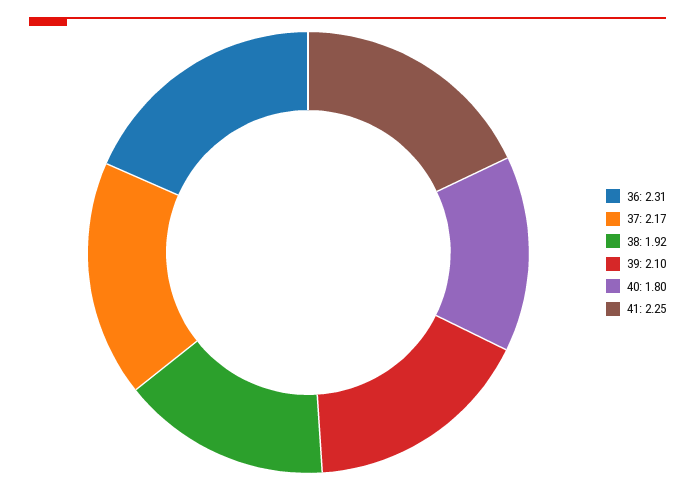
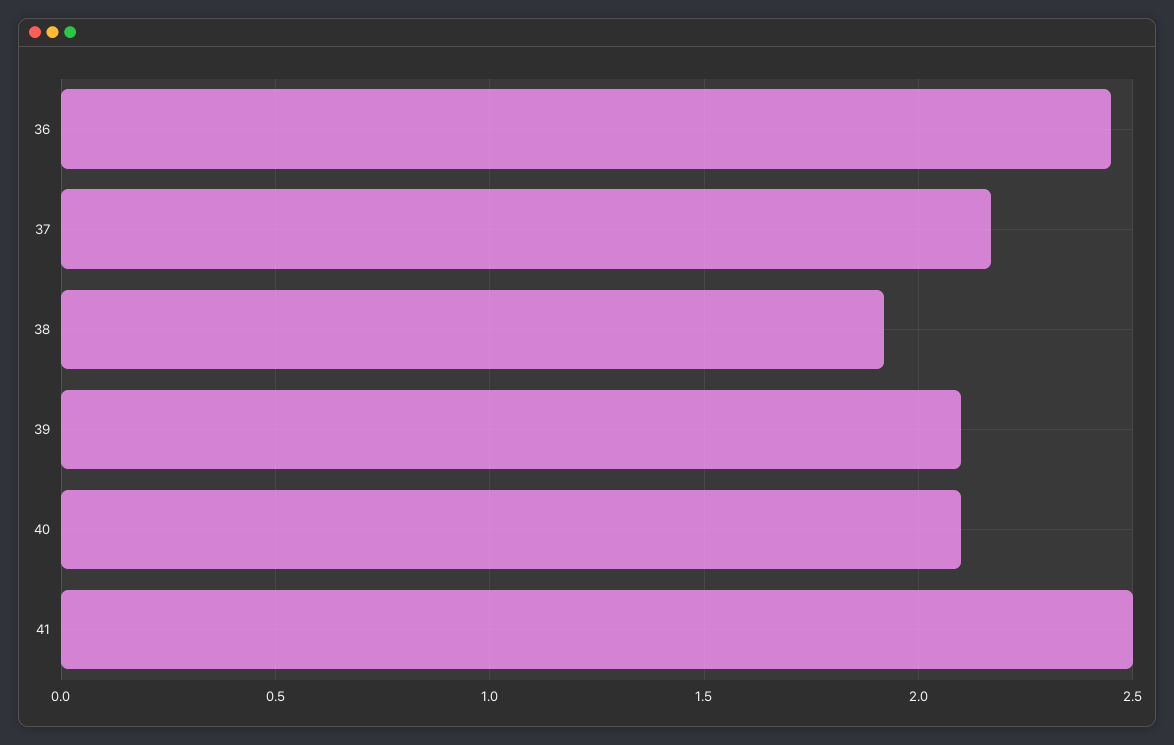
  {
-   "36": 2.31,
+   "36": 2.45,
    "37": 2.17,
    "38": 1.92,
    "39": 2.1,
-   "40": 1.8,
+   "40": 2.1,
-   "41": 2.25
+   "41": 2.5
  }

